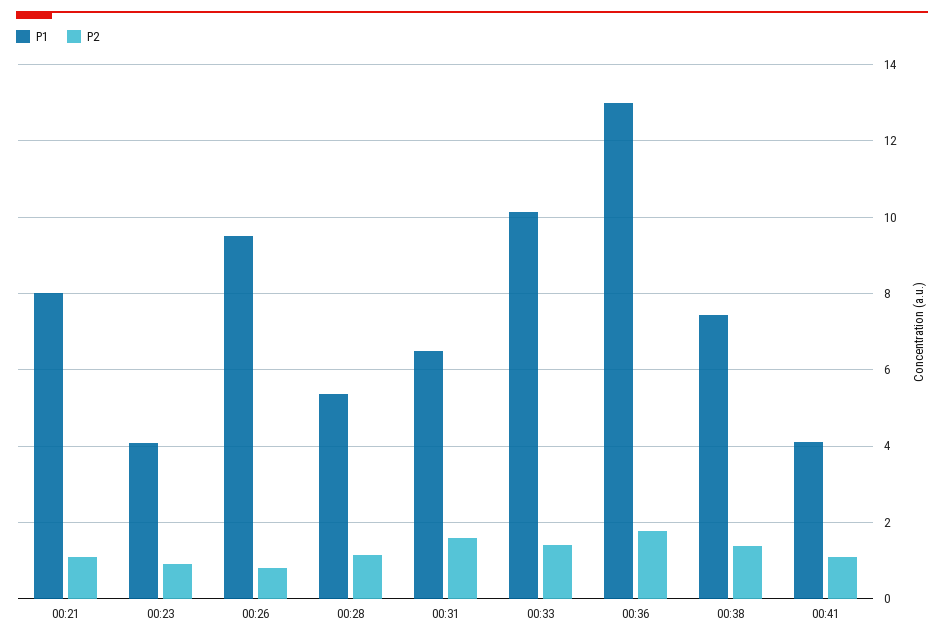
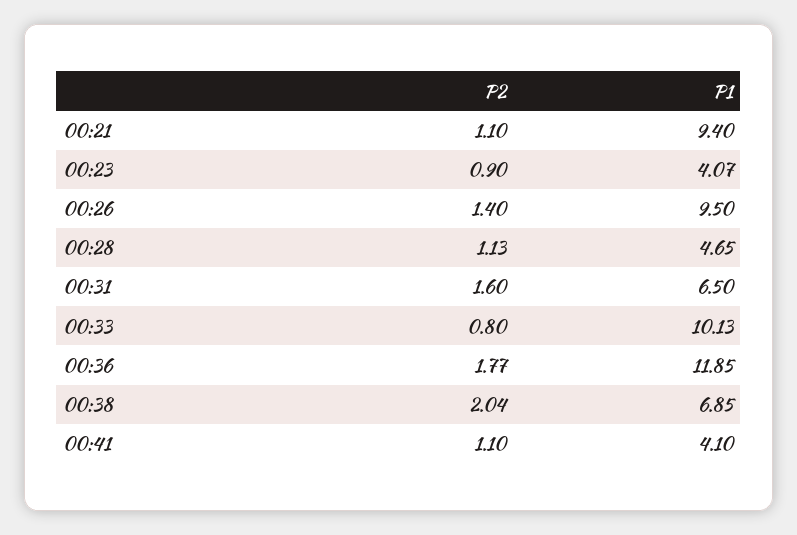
  {
    "P1": {
-     "00:21": 8,
+     "00:21": 9.4,
      "00:23": 4.07,
      "00:26": 9.5,
-     "00:28": 5.4,
+     "00:28": 4.65,
      "00:31": 6.5,
      "00:33": 10.13,
-     "00:36": 13,
+     "00:36": 11.85,
-     "00:38": 7.4,
+     "00:38": 6.85,
      "00:41": 4.1
    },
    "P2": {
      "00:21": 1.1,
      "00:23": 0.9,
-     "00:26": 0.8,
+     "00:26": 1.4,
      "00:28": 1.13,
      "00:31": 1.6,
-     "00:33": 1.4,
+     "00:33": 0.8,
      "00:36": 1.77,
-     "00:38": 1.4,
+     "00:38": 2.04,
      "00:41": 1.1
    }
  }

